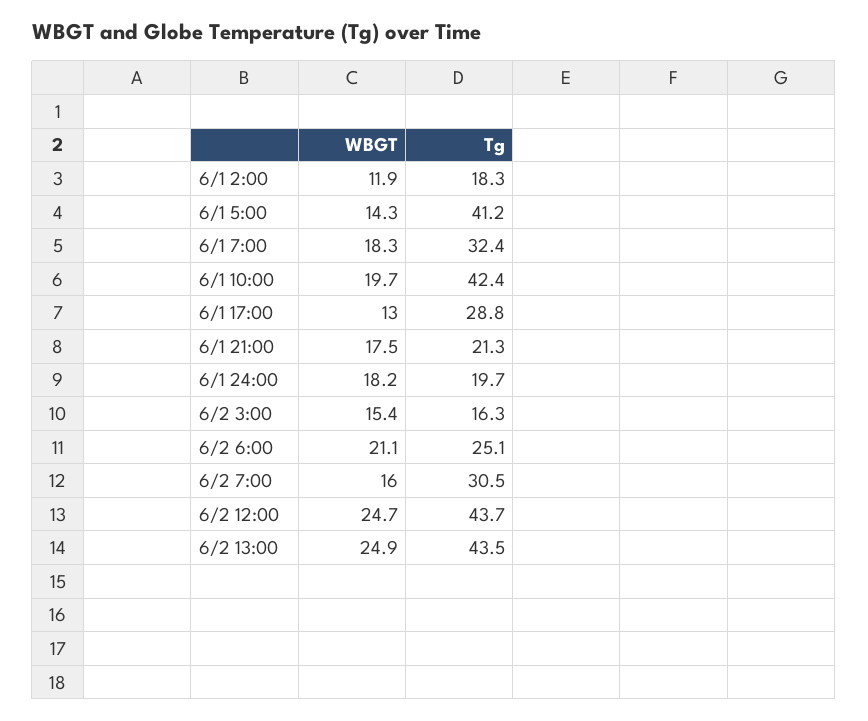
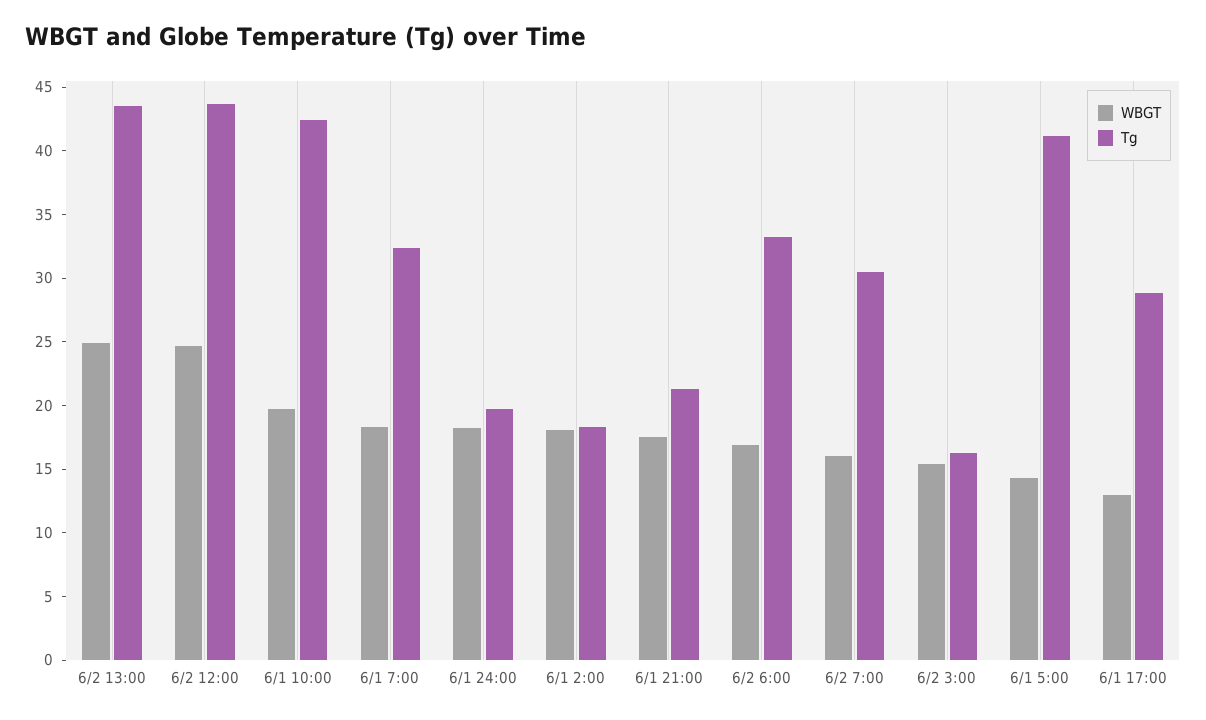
  {
    "WBGT": {
-     "6/1 2:00": 11.9,
+     "6/1 2:00": 18,
      "6/1 5:00": 14.3,
      "6/1 7:00": 18.3,
      "6/1 10:00": 19.7,
      "6/1 17:00": 13,
      "6/1 21:00": 17.5,
      "6/1 24:00": 18.2,
      "6/2 3:00": 15.4,
-     "6/2 6:00": 21.1,
+     "6/2 6:00": 17,
      "6/2 7:00": 16,
      "6/2 12:00": 24.7,
      "6/2 13:00": 24.9
    },
    "Tg": {
      "6/1 2:00": 18.3,
      "6/1 5:00": 41.2,
      "6/1 7:00": 32.4,
      "6/1 10:00": 42.4,
      "6/1 17:00": 28.8,
      "6/1 21:00": 21.3,
      "6/1 24:00": 19.7,
      "6/2 3:00": 16.3,
-     "6/2 6:00": 25.1,
+     "6/2 6:00": 33,
      "6/2 7:00": 30.5,
      "6/2 12:00": 43.7,
      "6/2 13:00": 43.5
    }
  }

